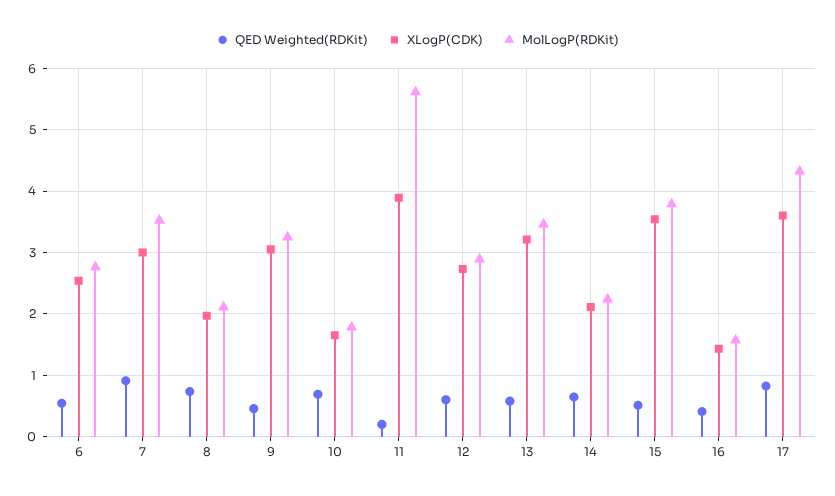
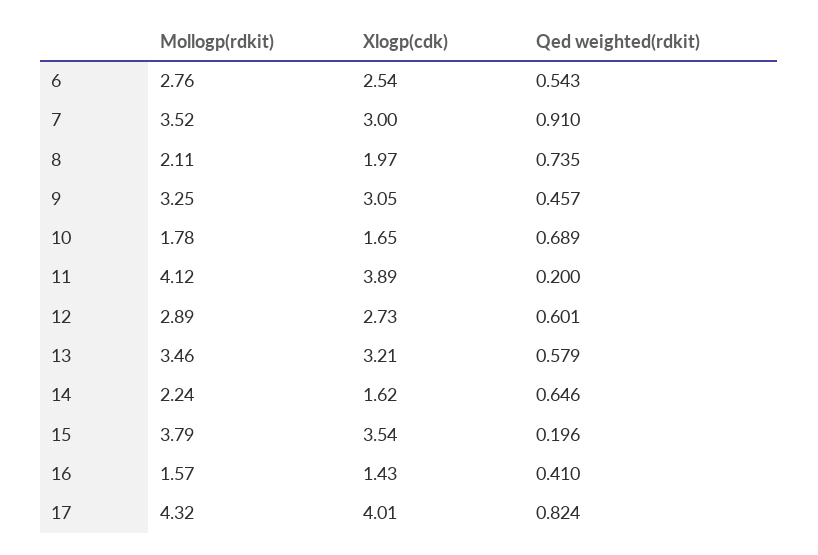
  {
    "QED Weighted(RDKit)": {
      "6": 0.543,
      "7": 0.91,
      "8": 0.735,
      "9": 0.457,
      "10": 0.689,
      "11": 0.2,
      "12": 0.601,
      "13": 0.579,
      "14": 0.646,
-     "15": 0.5,
+     "15": 0.196,
      "16": 0.41,
      "17": 0.824
    },
    "XLogP(CDK)": {
      "6": 2.54,
      "7": 3,
      "8": 1.97,
      "9": 3.05,
      "10": 1.65,
      "11": 3.89,
      "12": 2.73,
      "13": 3.21,
-     "14": 2.1,
+     "14": 1.62,
      "15": 3.54,
      "16": 1.43,
-     "17": 3.6
+     "17": 4.01
    },
    "MolLogP(RDKit)": {
      "6": 2.76,
      "7": 3.52,
      "8": 2.11,
      "9": 3.25,
      "10": 1.78,
-     "11": 5.6,
+     "11": 4.12,
      "12": 2.89,
      "13": 3.46,
      "14": 2.24,
      "15": 3.79,
      "16": 1.57,
      "17": 4.32
    }
  }

